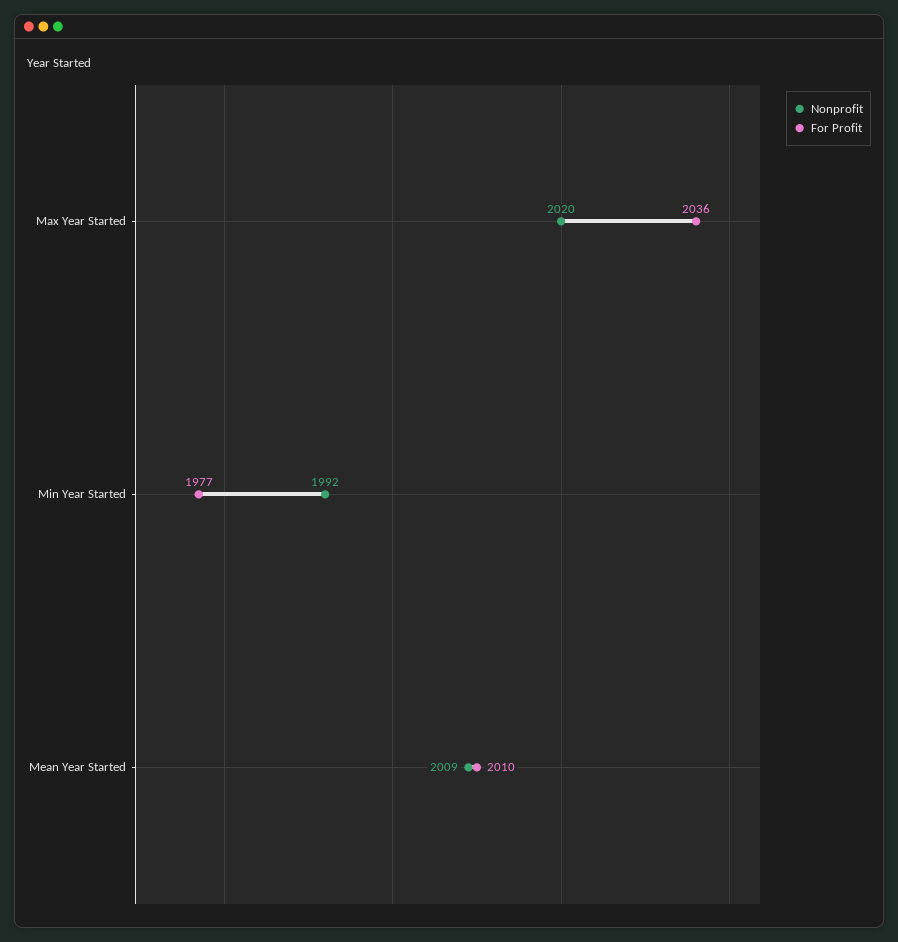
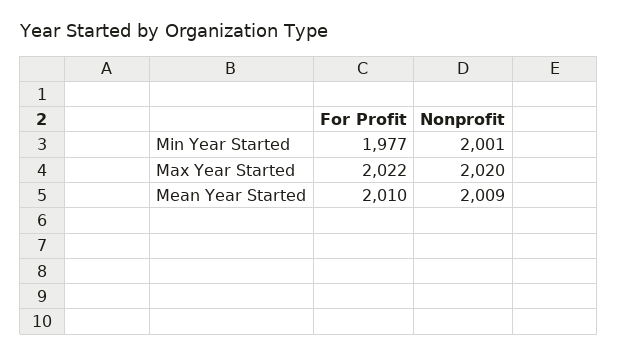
  {
    "Nonprofit": {
      "Max Year Started": 2020,
-     "Min Year Started": 1992,
+     "Min Year Started": 2001,
      "Mean Year Started": 2009
    },
    "For Profit": {
-     "Max Year Started": 2036,
+     "Max Year Started": 2022,
      "Min Year Started": 1977,
      "Mean Year Started": 2010
    }
  }

